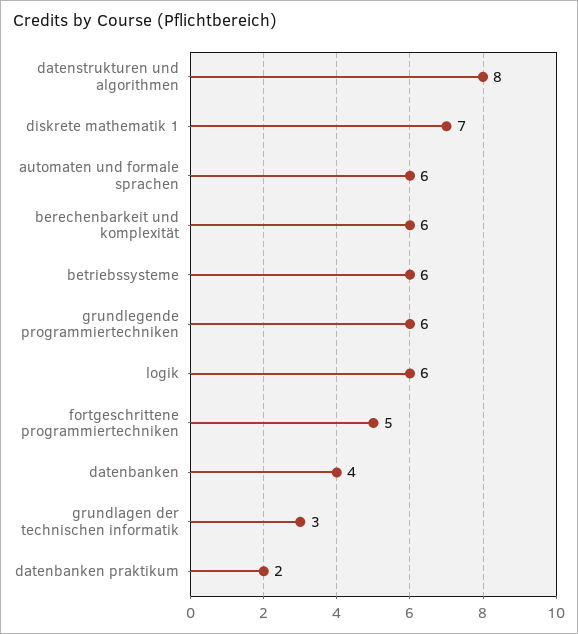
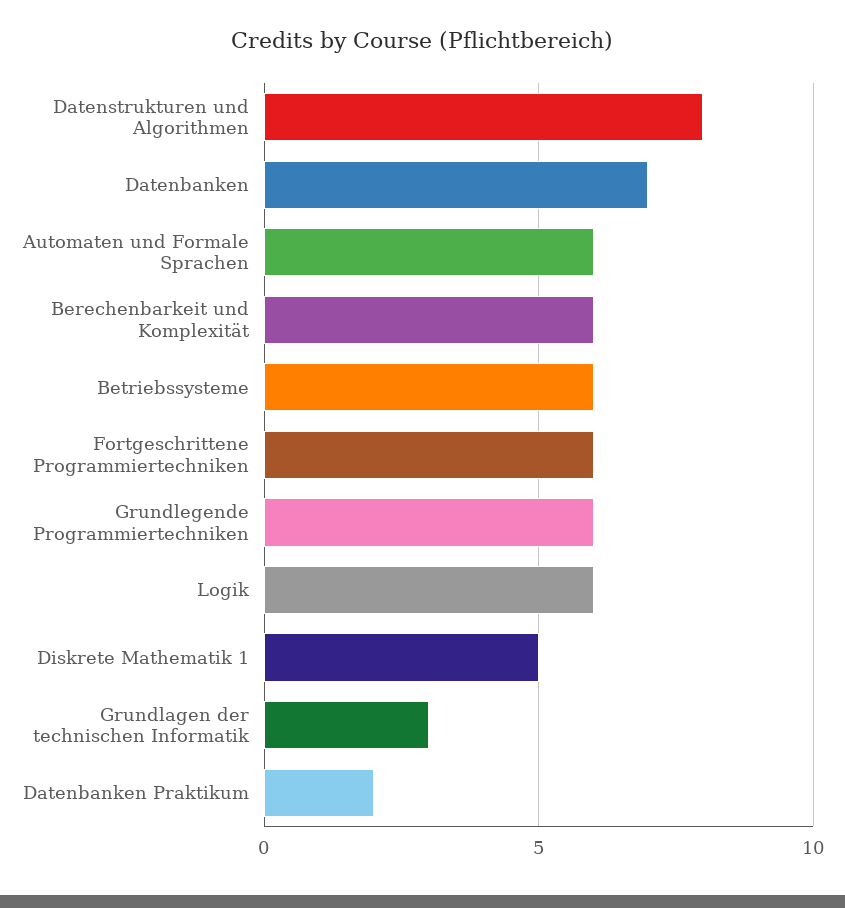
  {
    "datenstrukturen und algorithmen": 8,
-   "diskrete mathematik 1": 7,
+   "diskrete mathematik 1": 5,
    "automaten und formale sprachen": 6,
    "berechenbarkeit und komplexität": 6,
    "betriebssysteme": 6,
    "grundlegende programmiertechniken": 6,
    "logik": 6,
-   "fortgeschrittene programmiertechniken": 5,
+   "fortgeschrittene programmiertechniken": 6,
-   "datenbanken": 4,
+   "datenbanken": 7,
    "grundlagen der technischen informatik": 3,
    "datenbanken praktikum": 2
  }

